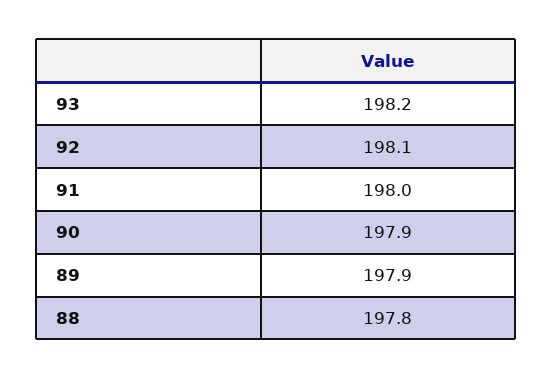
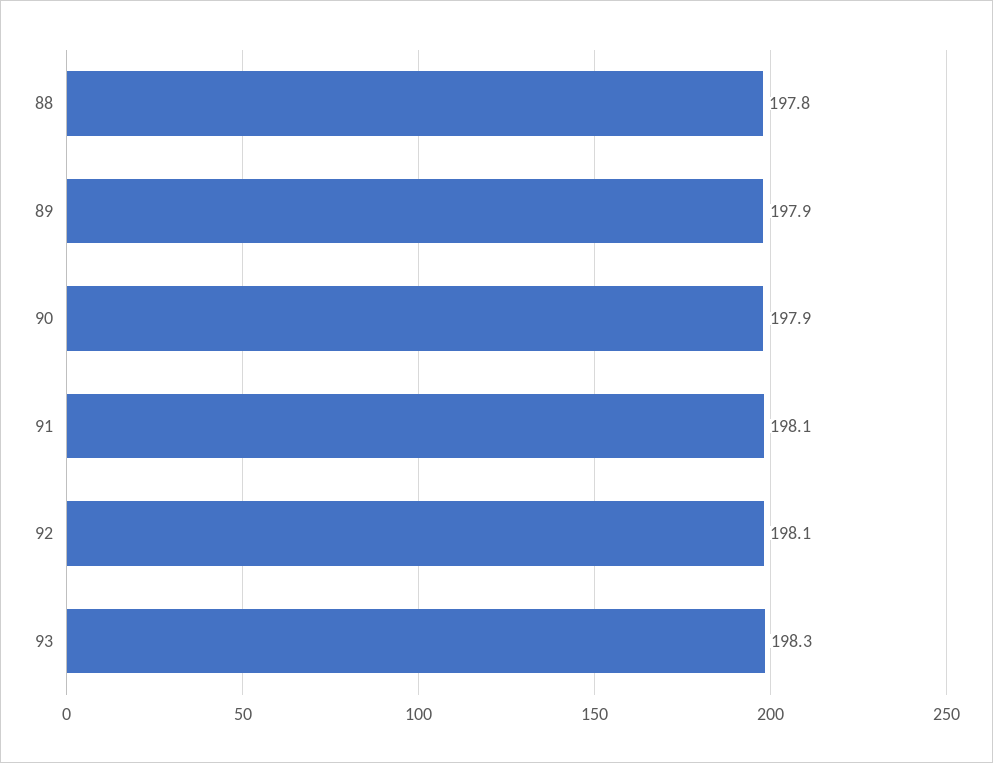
  {
-   "93": 198.2,
+   "93": 198.3,
    "92": 198.1,
-   "91": 198,
+   "91": 198.1,
    "90": 197.9,
    "89": 197.9,
    "88": 197.8
  }

